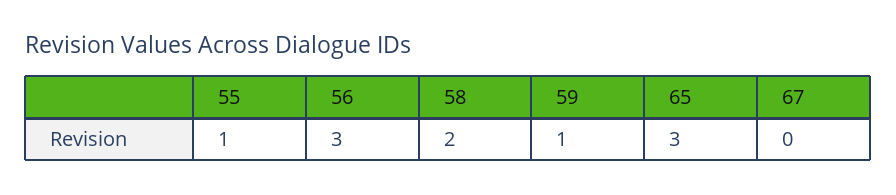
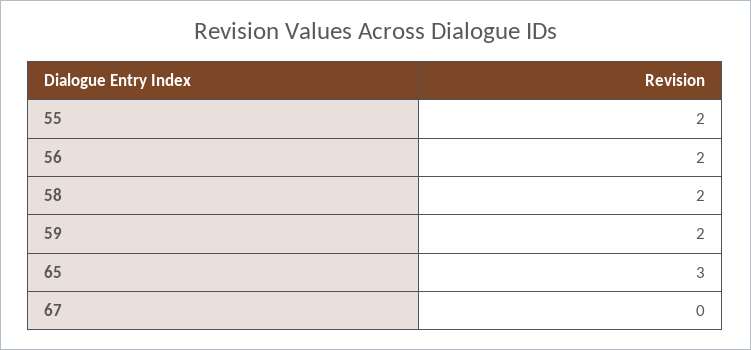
  {
-   "55": 1,
+   "55": 2,
-   "56": 3,
+   "56": 2,
    "58": 2,
-   "59": 1,
+   "59": 2,
    "65": 3,
    "67": 0
  }

